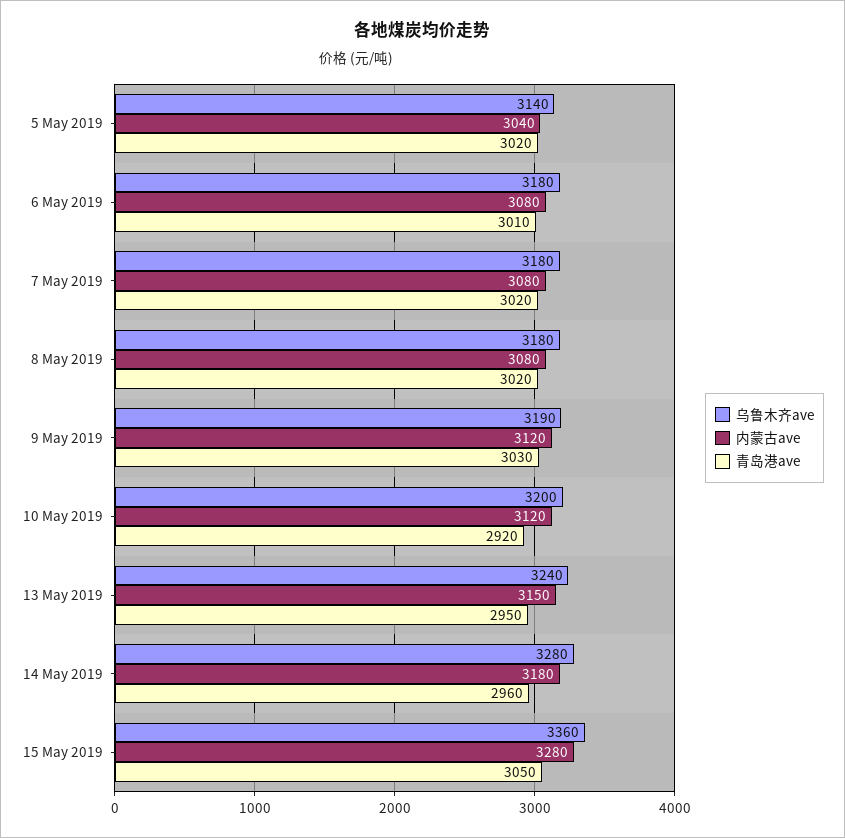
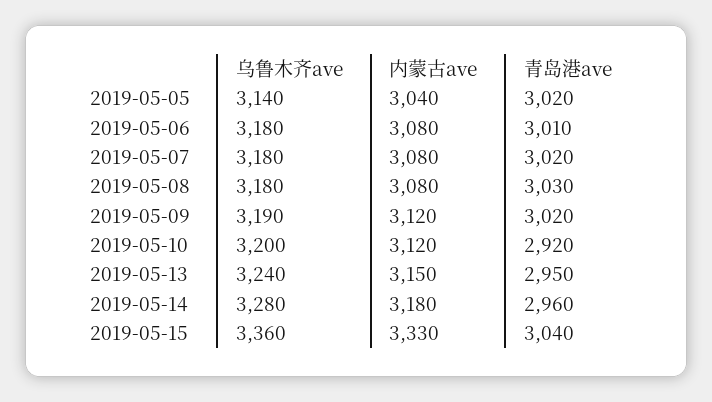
  {
    "乌鲁木齐ave": {
      "5 May 2019": 3140,
      "6 May 2019": 3180,
      "7 May 2019": 3180,
      "8 May 2019": 3180,
      "9 May 2019": 3190,
      "10 May 2019": 3200,
      "13 May 2019": 3240,
      "14 May 2019": 3280,
      "15 May 2019": 3360
    },
    "内蒙古ave": {
      "5 May 2019": 3040,
      "6 May 2019": 3080,
      "7 May 2019": 3080,
      "8 May 2019": 3080,
      "9 May 2019": 3120,
      "10 May 2019": 3120,
      "13 May 2019": 3150,
      "14 May 2019": 3180,
-     "15 May 2019": 3280
+     "15 May 2019": 3330
    },
    "青岛港ave": {
      "5 May 2019": 3020,
      "6 May 2019": 3010,
      "7 May 2019": 3020,
-     "8 May 2019": 3020,
+     "8 May 2019": 3030,
-     "9 May 2019": 3030,
+     "9 May 2019": 3020,
      "10 May 2019": 2920,
      "13 May 2019": 2950,
      "14 May 2019": 2960,
-     "15 May 2019": 3050
+     "15 May 2019": 3040
    }
  }

